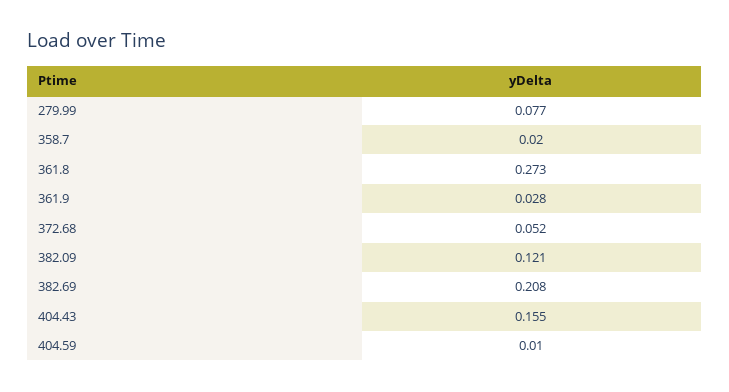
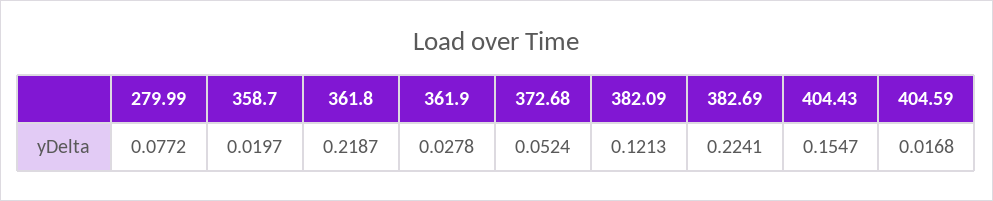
  {
    "279.99": 0.0772,
    "358.7": 0.0197,
-   "361.8": 0.273,
+   "361.8": 0.2187,
    "361.9": 0.0278,
    "372.68": 0.0524,
    "382.09": 0.1213,
-   "382.69": 0.208,
+   "382.69": 0.2241,
    "404.43": 0.1547,
-   "404.59": 0.01
+   "404.59": 0.0168
  }

